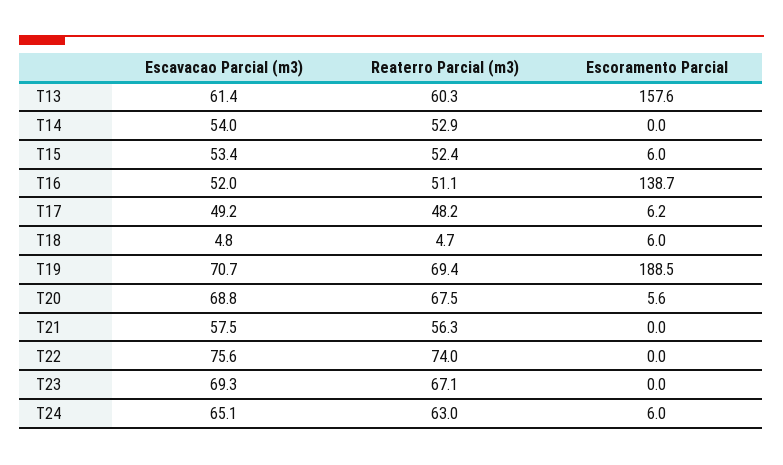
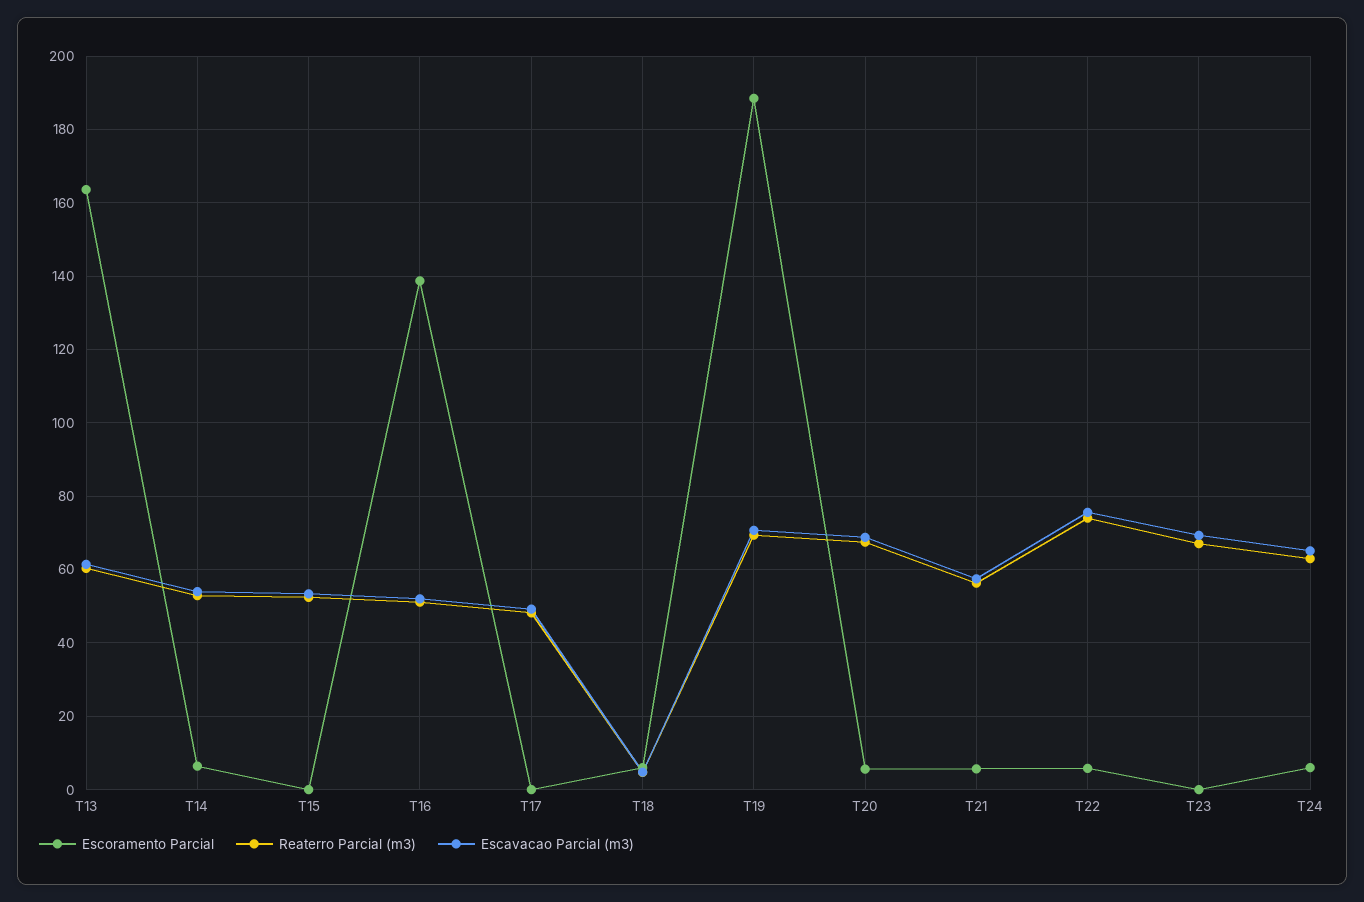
  {
    "Escavacao Parcial (m3)": {
      "T13": 61.4,
      "T14": 54,
      "T15": 53.4,
      "T16": 52,
      "T17": 49.2,
      "T18": 4.8,
      "T19": 70.7,
      "T20": 68.8,
      "T21": 57.5,
      "T22": 75.6,
      "T23": 69.3,
      "T24": 65.1
    },
    "Reaterro Parcial (m3)": {
      "T13": 60.3,
      "T14": 52.9,
      "T15": 52.4,
      "T16": 51.1,
      "T17": 48.2,
      "T18": 4.7,
      "T19": 69.4,
      "T20": 67.5,
      "T21": 56.3,
      "T22": 74,
      "T23": 67.1,
      "T24": 63
    },
    "Escoramento Parcial": {
-     "T13": 157.6,
+     "T13": 164,
-     "T14": 0,
+     "T14": 6,
-     "T15": 6,
+     "T15": 0,
      "T16": 138.7,
-     "T17": 6.2,
+     "T17": 0,
      "T18": 6,
      "T19": 188.5,
      "T20": 5.6,
-     "T21": 0,
+     "T21": 6,
-     "T22": 0,
+     "T22": 6,
      "T23": 0,
      "T24": 6
    }
  }

